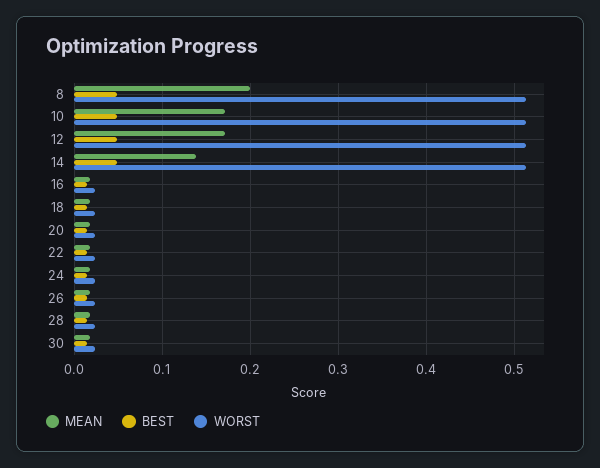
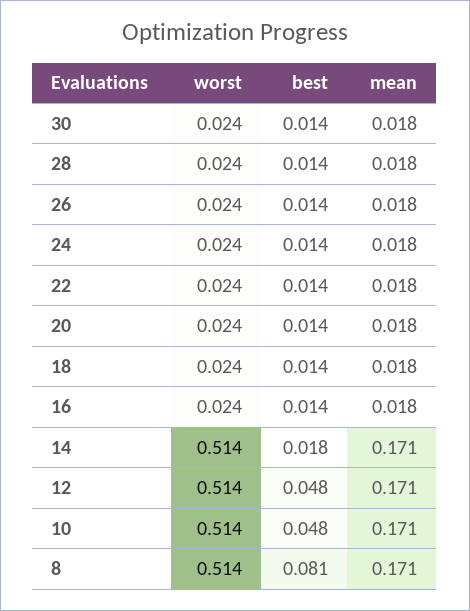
  {
    "MEAN": {
-     "8": 0.2,
+     "8": 0.171,
      "10": 0.171,
      "12": 0.171,
-     "14": 0.14,
+     "14": 0.171,
      "16": 0.018,
      "18": 0.018,
      "20": 0.018,
      "22": 0.018,
      "24": 0.018,
      "26": 0.018,
      "28": 0.018,
      "30": 0.018
    },
    "BEST": {
-     "8": 0.05,
+     "8": 0.081,
      "10": 0.048,
      "12": 0.048,
-     "14": 0.05,
+     "14": 0.018,
      "16": 0.014,
      "18": 0.014,
      "20": 0.014,
      "22": 0.014,
      "24": 0.014,
      "26": 0.014,
      "28": 0.014,
      "30": 0.014
    },
    "WORST": {
      "8": 0.514,
      "10": 0.514,
      "12": 0.514,
      "14": 0.514,
      "16": 0.024,
      "18": 0.024,
      "20": 0.024,
      "22": 0.024,
      "24": 0.024,
      "26": 0.024,
      "28": 0.024,
      "30": 0.024
    }
  }

